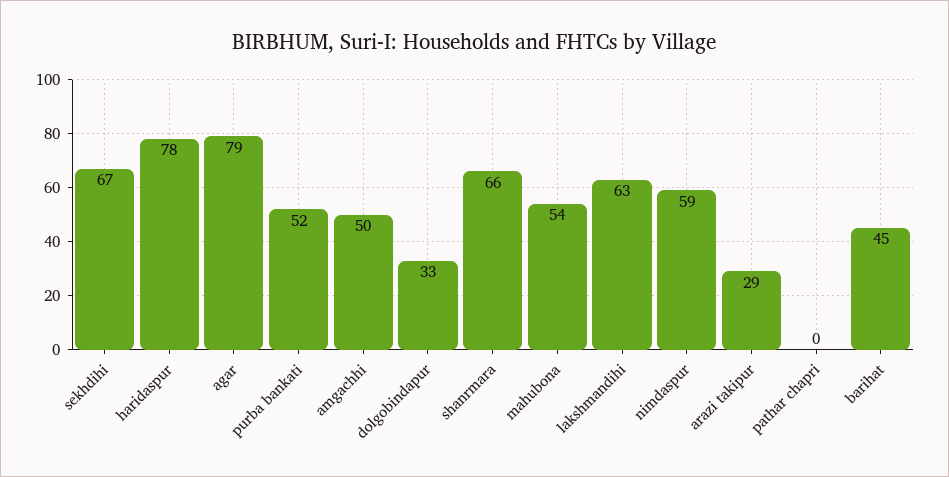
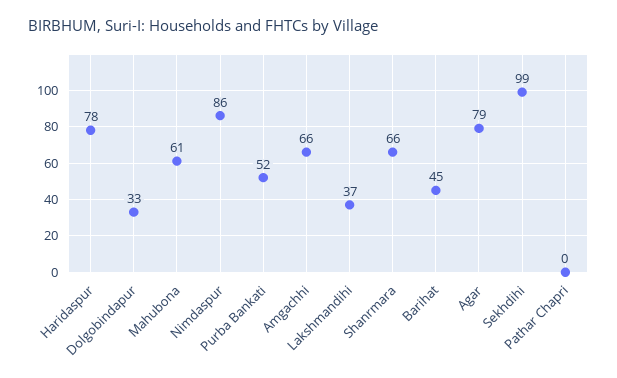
  {
-   "sekhdihi": 67,
+   "sekhdihi": 99,
    "haridaspur": 78,
    "agar": 79,
    "purba bankati": 52,
-   "amgachhi": 50,
+   "amgachhi": 66,
    "dolgobindapur": 33,
    "shanrmara": 66,
-   "mahubona": 54,
+   "mahubona": 61,
-   "lakshmandihi": 63,
+   "lakshmandihi": 37,
-   "nimdaspur": 59,
+   "nimdaspur": 86,
-   "arazi takipur": 29,
    "pathar chapri": 0,
    "barihat": 45
  }

